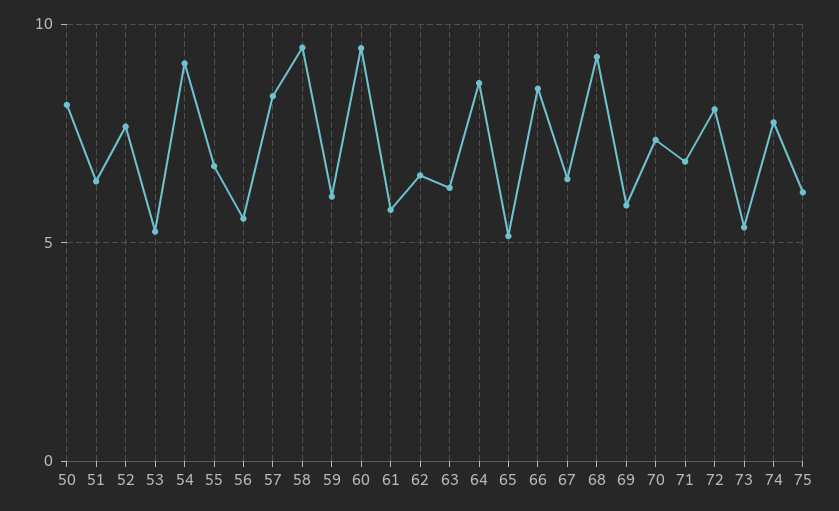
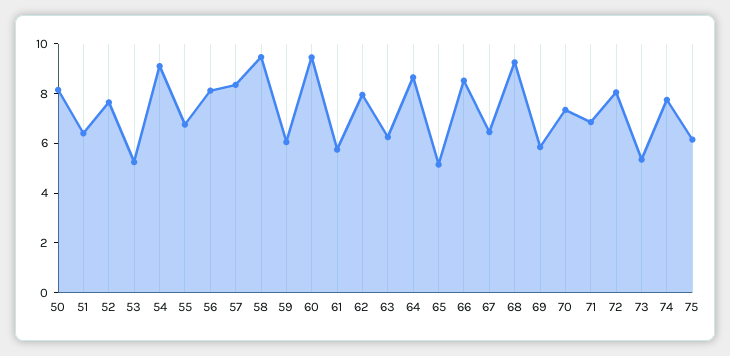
  {
    "50": 8,
    "51": 6.5,
    "52": 7.5,
    "53": 5.5,
    "54": 9,
    "55": 7,
-   "56": 5.5,
+   "56": 8,
    "57": 8.5,
    "58": 9.5,
    "59": 6,
    "60": 9.5,
    "61": 6,
-   "62": 6.5,
+   "62": 8,
    "63": 6.5,
    "64": 8.5,
    "65": 5,
    "66": 8.5,
    "67": 6.5,
    "68": 9.5,
    "69": 6,
    "70": 7.5,
    "71": 7,
    "72": 8,
    "73": 5.5,
    "74": 8,
    "75": 6
  }

